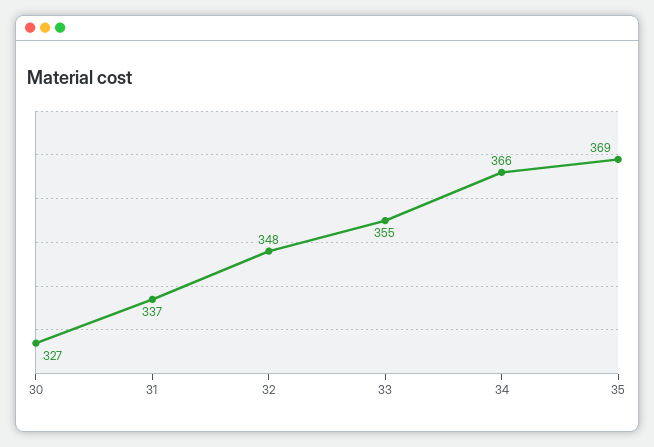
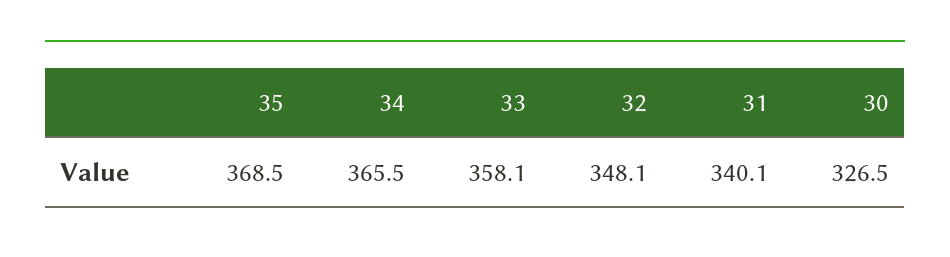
  {
    "30": 326.5,
-   "31": 337,
+   "31": 340.1,
    "32": 348.1,
-   "33": 355,
+   "33": 358.1,
    "34": 365.5,
    "35": 368.5
  }

